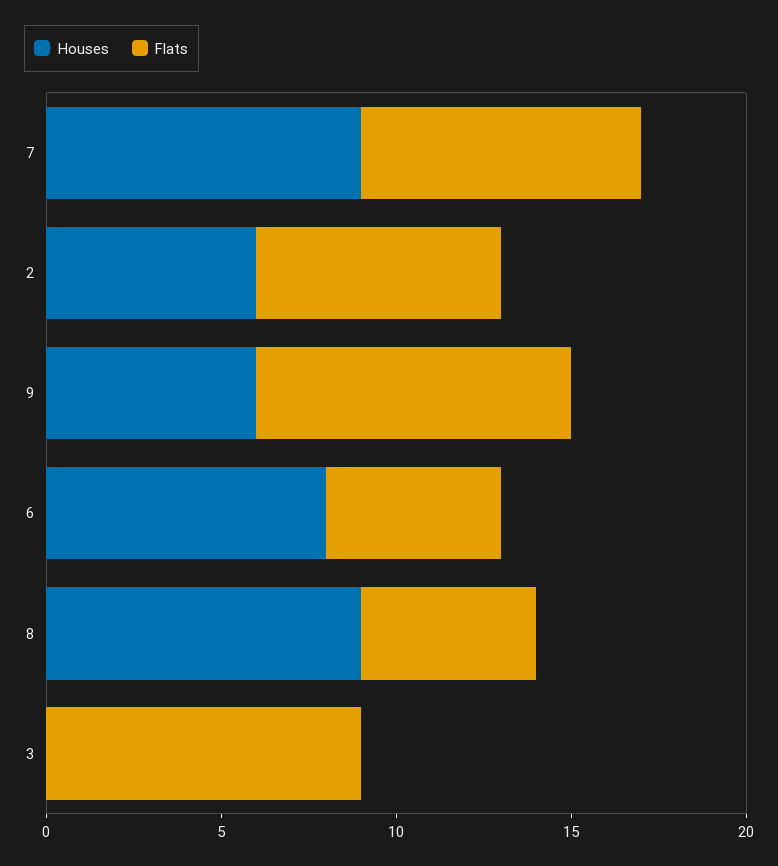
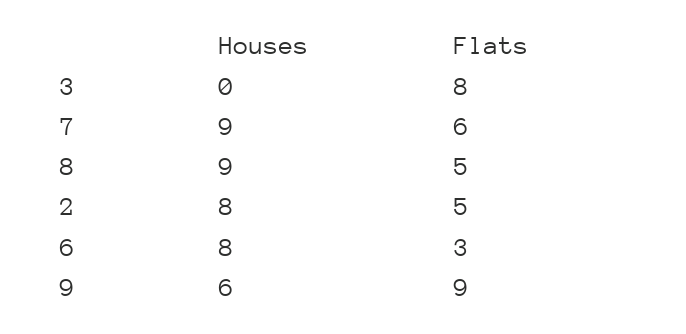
  {
    "Houses": {
      "7": 9,
-     "2": 6,
+     "2": 8,
      "9": 6,
      "6": 8,
      "8": 9,
      "3": 0
    },
    "Flats": {
-     "7": 8,
+     "7": 6,
-     "2": 7,
+     "2": 5,
      "9": 9,
-     "6": 5,
+     "6": 3,
      "8": 5,
-     "3": 9
+     "3": 8
    }
  }

